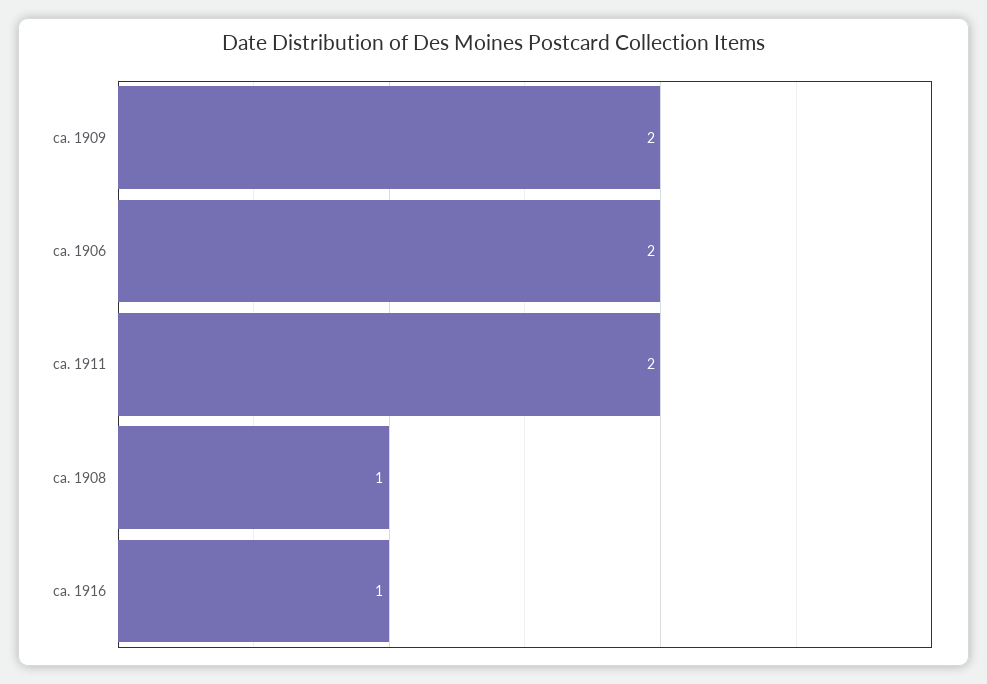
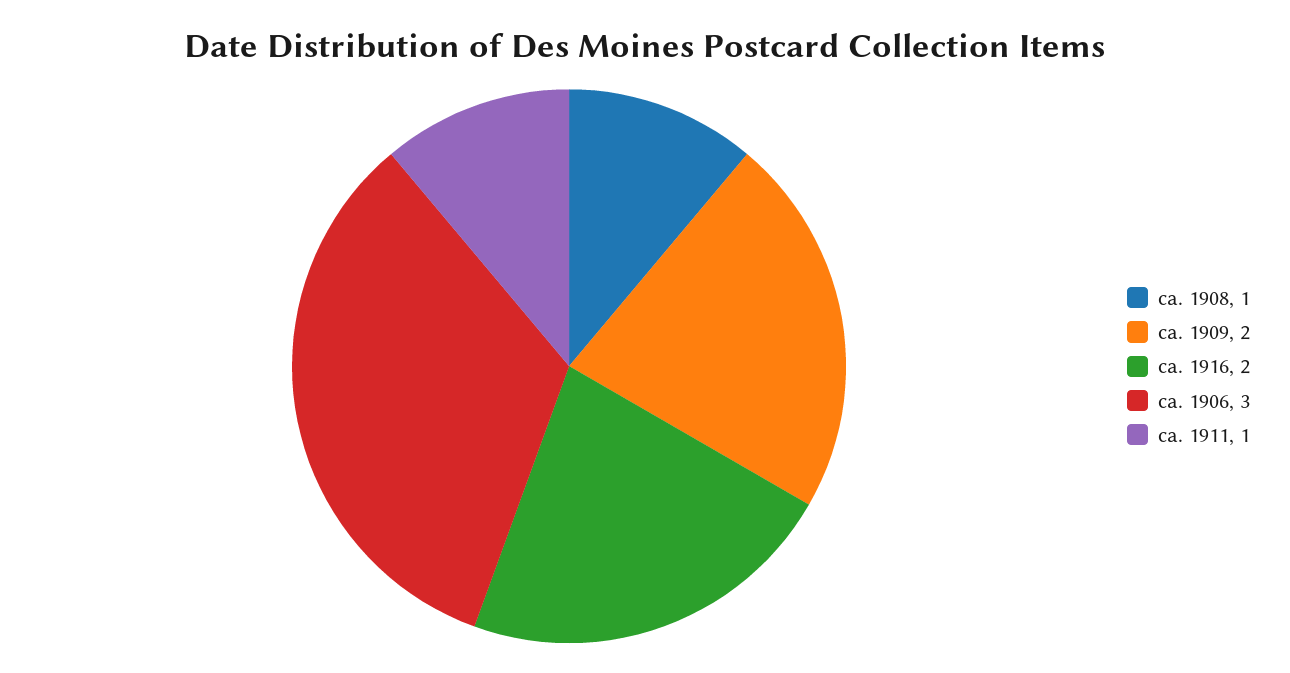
  {
    "ca. 1909": 2,
-   "ca. 1906": 2,
+   "ca. 1906": 3,
-   "ca. 1911": 2,
+   "ca. 1911": 1,
    "ca. 1908": 1,
-   "ca. 1916": 1
+   "ca. 1916": 2
  }

